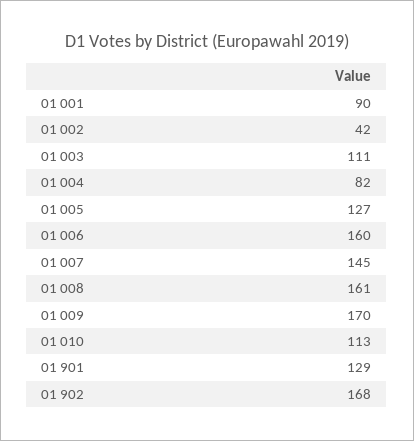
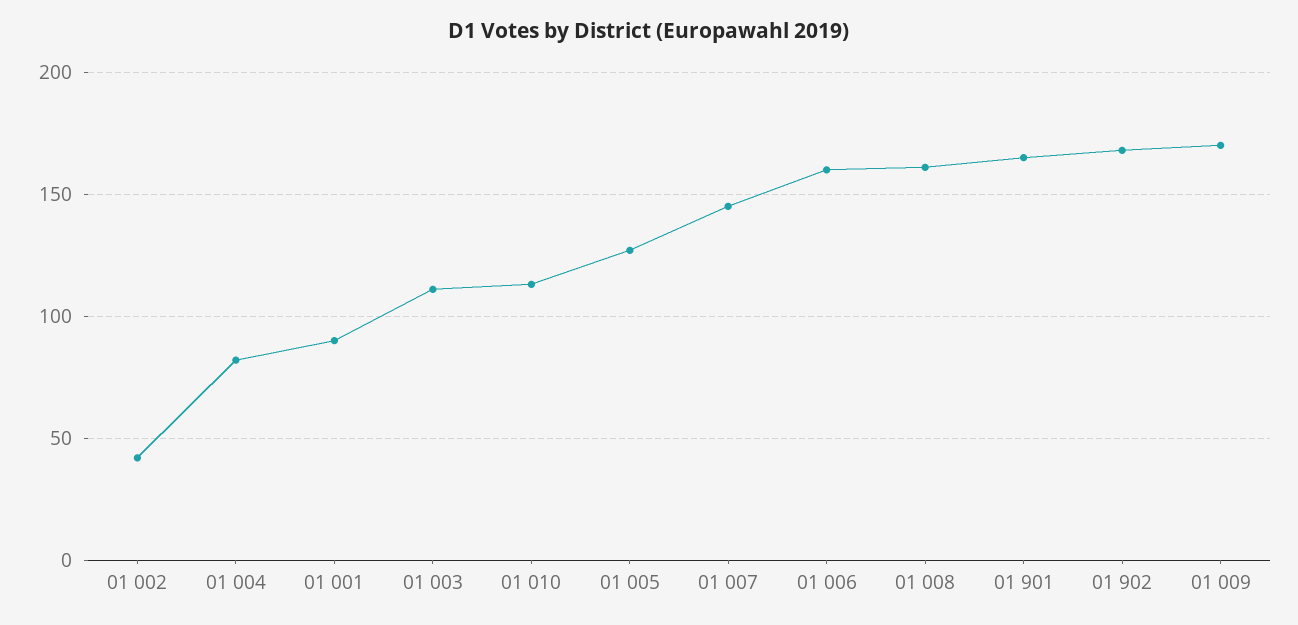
  {
    "01 001": 90,
    "01 002": 42,
    "01 003": 111,
    "01 004": 82,
    "01 005": 127,
    "01 006": 160,
    "01 007": 145,
    "01 008": 161,
    "01 009": 170,
    "01 010": 113,
-   "01 901": 129,
+   "01 901": 165,
    "01 902": 168
  }

